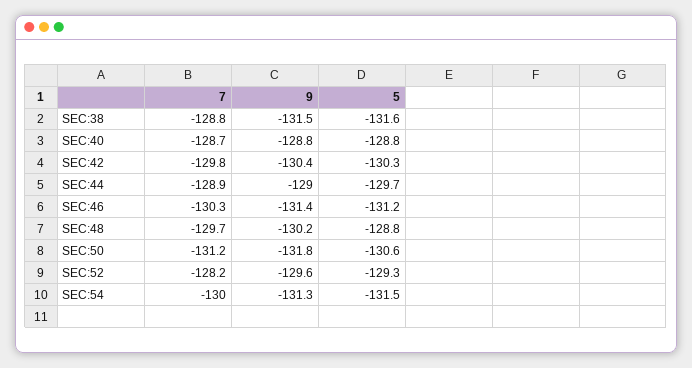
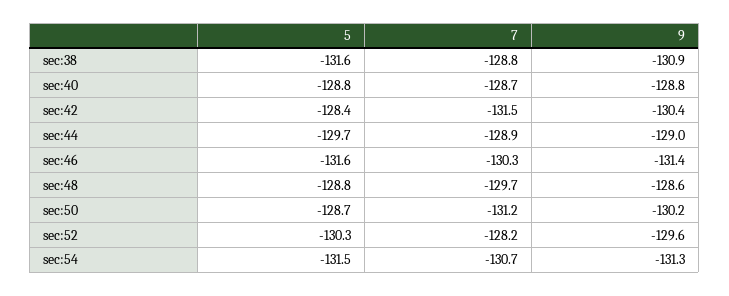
  {
    "7": {
      "SEC:38": -128.8,
      "SEC:40": -128.7,
-     "SEC:42": -129.8,
+     "SEC:42": -131.5,
      "SEC:44": -128.9,
      "SEC:46": -130.3,
      "SEC:48": -129.7,
      "SEC:50": -131.2,
      "SEC:52": -128.2,
-     "SEC:54": -130
+     "SEC:54": -130.7
    },
    "9": {
-     "SEC:38": -131.5,
+     "SEC:38": -130.9,
      "SEC:40": -128.8,
      "SEC:42": -130.4,
      "SEC:44": -129,
      "SEC:46": -131.4,
-     "SEC:48": -130.2,
+     "SEC:48": -128.6,
-     "SEC:50": -131.8,
+     "SEC:50": -130.2,
      "SEC:52": -129.6,
      "SEC:54": -131.3
    },
    "5": {
      "SEC:38": -131.6,
      "SEC:40": -128.8,
-     "SEC:42": -130.3,
+     "SEC:42": -128.4,
      "SEC:44": -129.7,
-     "SEC:46": -131.2,
+     "SEC:46": -131.6,
      "SEC:48": -128.8,
-     "SEC:50": -130.6,
+     "SEC:50": -128.7,
-     "SEC:52": -129.3,
+     "SEC:52": -130.3,
      "SEC:54": -131.5
    }
  }

